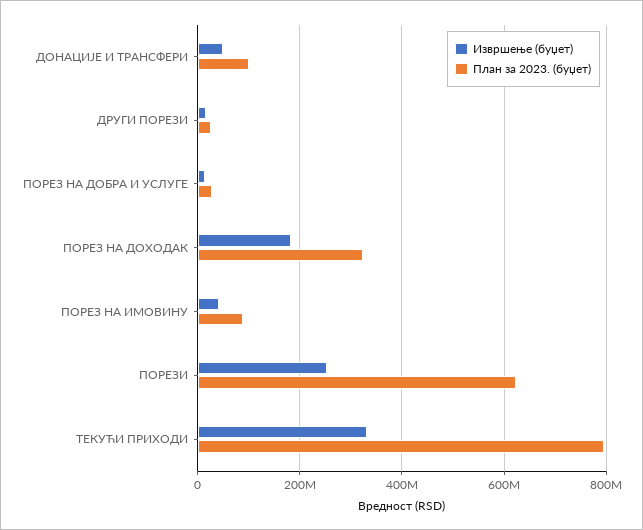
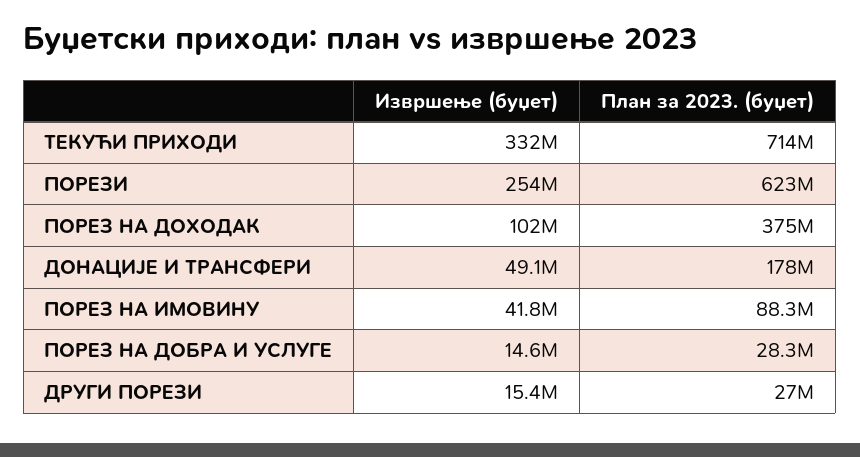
  {
    "Извршење (буџет)": {
      "ДОНАЦИЈЕ И ТРАНСФЕРИ": 49100000,
      "ДРУГИ ПОРЕЗИ": 15400000,
      "ПОРЕЗ НА ДОБРА И УСЛУГЕ": 14600000,
-     "ПОРЕЗ НА ДОХОДАК": 180000000,
+     "ПОРЕЗ НА ДОХОДАК": 102000000,
      "ПОРЕЗ НА ИМОВИНУ": 41800000,
      "ПОРЕЗИ": 254000000,
      "ТЕКУЋИ ПРИХОДИ": 332000000
    },
    "План за 2023. (буџет)": {
-     "ДОНАЦИЈЕ И ТРАНСФЕРИ": 100000000,
+     "ДОНАЦИЈЕ И ТРАНСФЕРИ": 178000000,
      "ДРУГИ ПОРЕЗИ": 27000000,
      "ПОРЕЗ НА ДОБРА И УСЛУГЕ": 28300000,
-     "ПОРЕЗ НА ДОХОДАК": 320000000,
+     "ПОРЕЗ НА ДОХОДАК": 375000000,
      "ПОРЕЗ НА ИМОВИНУ": 88300000,
      "ПОРЕЗИ": 623000000,
-     "ТЕКУЋИ ПРИХОДИ": 800000000
+     "ТЕКУЋИ ПРИХОДИ": 714000000
    }
  }

